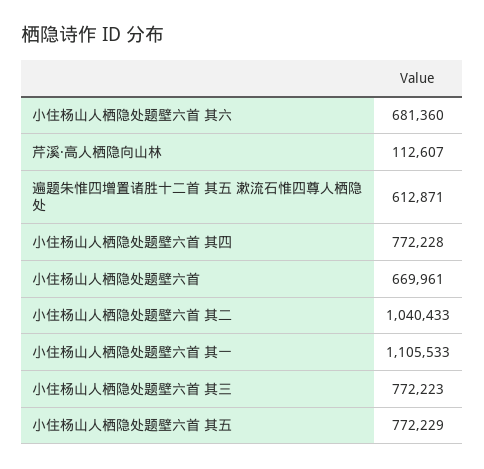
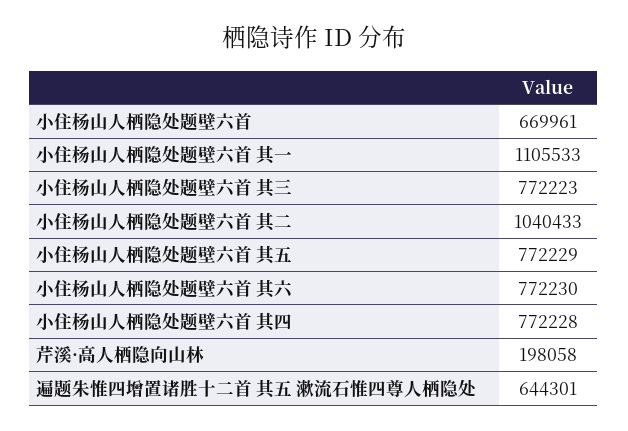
  {
-   "小住杨山人栖隐处题壁六首 其六": 681360,
+   "小住杨山人栖隐处题壁六首 其六": 772230,
-   "芹溪·高人栖隐向山林": 112607,
+   "芹溪·高人栖隐向山林": 198058,
-   "遍题朱惟四增置诸胜十二首 其五 漱流石惟四尊人栖隐处": 612871,
+   "遍题朱惟四增置诸胜十二首 其五 漱流石惟四尊人栖隐处": 644301,
    "小住杨山人栖隐处题壁六首 其四": 772228,
    "小住杨山人栖隐处题壁六首": 669961,
    "小住杨山人栖隐处题壁六首 其二": 1040433,
    "小住杨山人栖隐处题壁六首 其一": 1105533,
    "小住杨山人栖隐处题壁六首 其三": 772223,
    "小住杨山人栖隐处题壁六首 其五": 772229
  }

